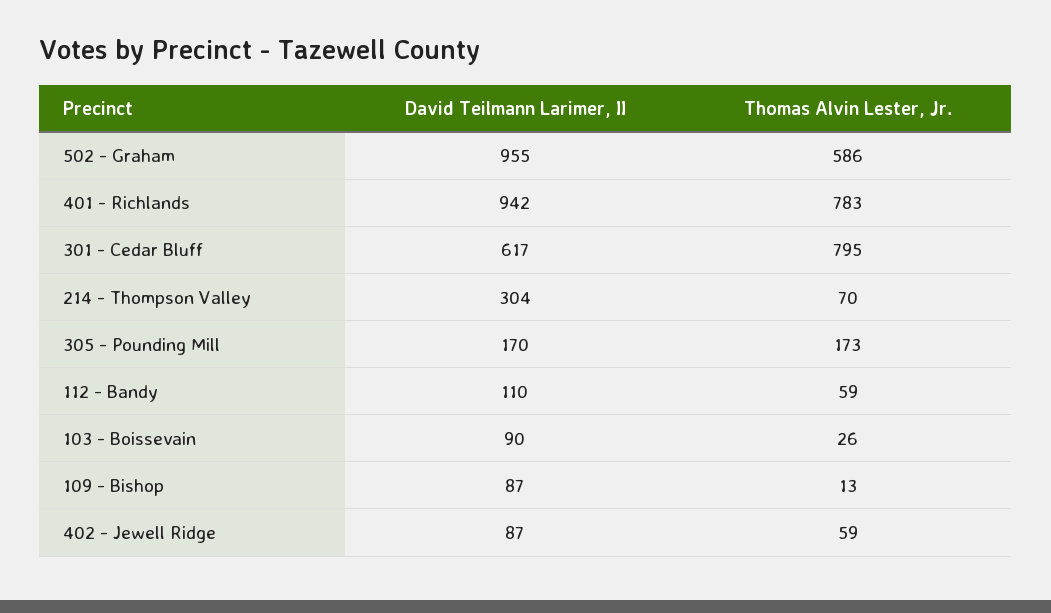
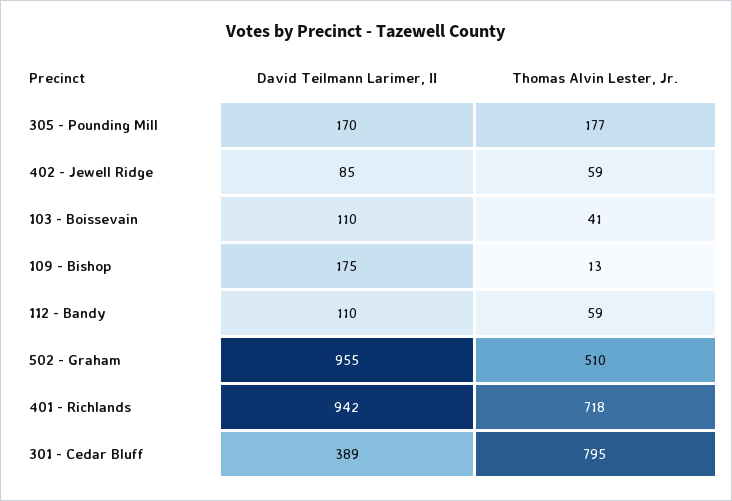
  {
    "David Teilmann Larimer, II": {
      "502 - Graham": 955,
      "401 - Richlands": 942,
-     "301 - Cedar Bluff": 617,
+     "301 - Cedar Bluff": 389,
-     "214 - Thompson Valley": 304,
      "305 - Pounding Mill": 170,
      "112 - Bandy": 110,
-     "103 - Boissevain": 90,
+     "103 - Boissevain": 110,
-     "109 - Bishop": 87,
+     "109 - Bishop": 175,
-     "402 - Jewell Ridge": 87
+     "402 - Jewell Ridge": 85
    },
    "Thomas Alvin Lester, Jr.": {
-     "502 - Graham": 586,
+     "502 - Graham": 510,
-     "401 - Richlands": 783,
+     "401 - Richlands": 718,
      "301 - Cedar Bluff": 795,
-     "214 - Thompson Valley": 70,
-     "305 - Pounding Mill": 173,
+     "305 - Pounding Mill": 177,
      "112 - Bandy": 59,
-     "103 - Boissevain": 26,
+     "103 - Boissevain": 41,
      "109 - Bishop": 13,
      "402 - Jewell Ridge": 59
    }
  }

